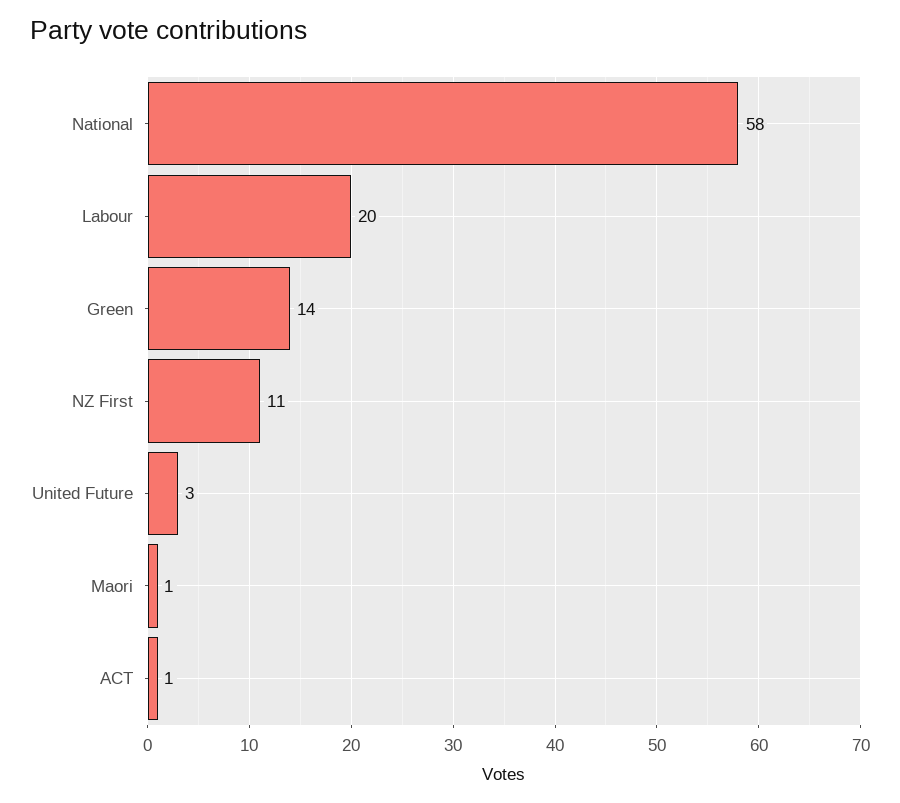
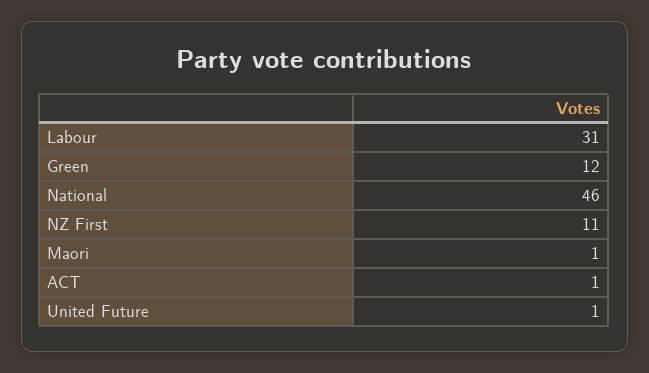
  {
-   "National": 58,
+   "National": 46,
-   "Labour": 20,
+   "Labour": 31,
-   "Green": 14,
+   "Green": 12,
    "NZ First": 11,
-   "United Future": 3,
+   "United Future": 1,
    "Maori": 1,
    "ACT": 1
  }

